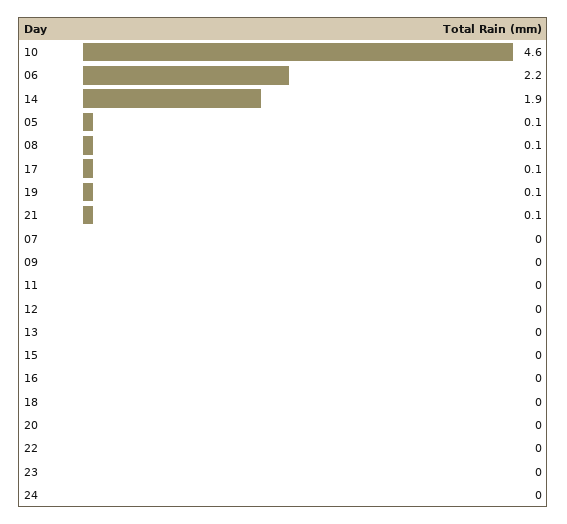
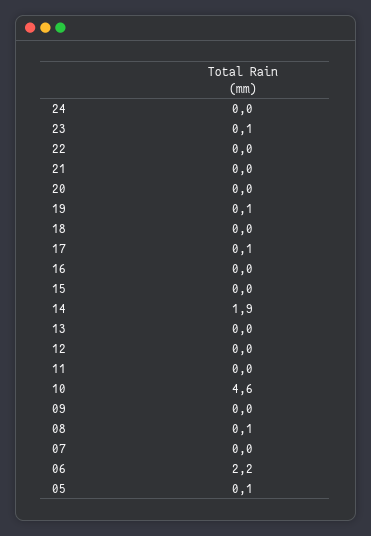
  {
    "10": 4.6,
    "06": 2.2,
    "14": 1.9,
    "05": 0.1,
    "08": 0.1,
    "17": 0.1,
    "19": 0.1,
-   "21": 0.1,
+   "21": 0,
    "07": 0,
    "09": 0,
    "11": 0,
    "12": 0,
    "13": 0,
    "15": 0,
    "16": 0,
    "18": 0,
    "20": 0,
    "22": 0,
-   "23": 0,
+   "23": 0.1,
    "24": 0
  }

